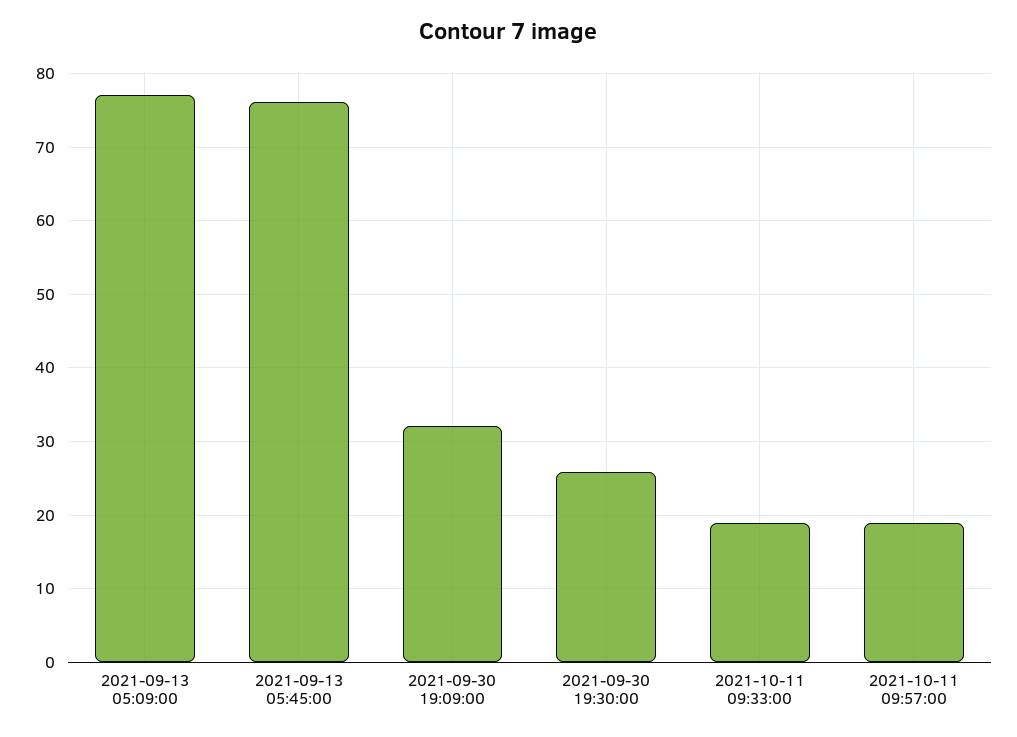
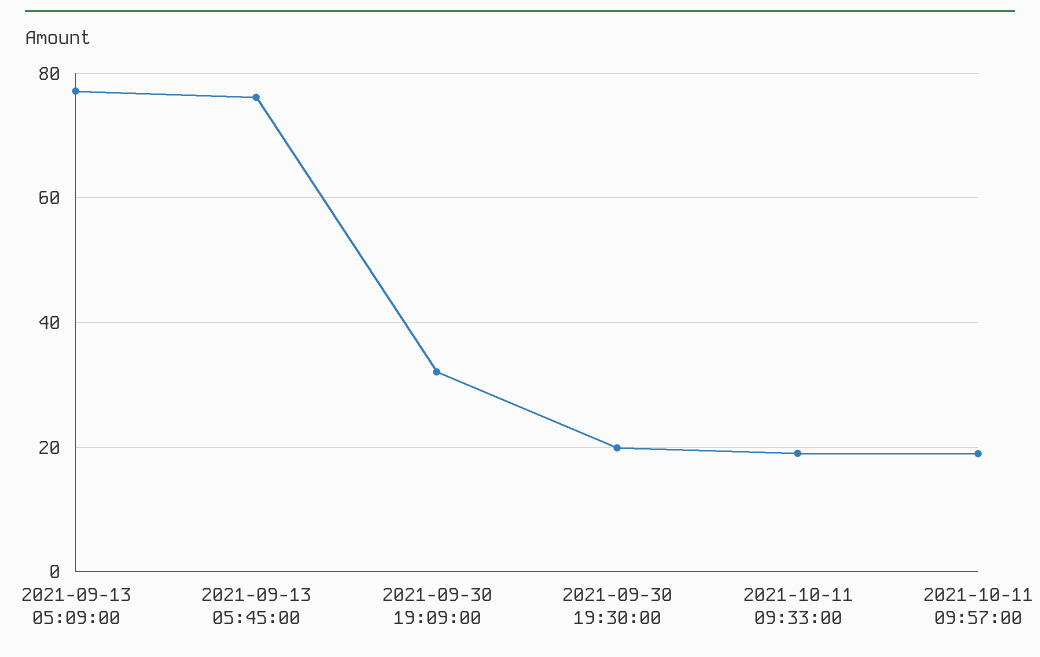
  {
    "2021-09-13 05:09:00": 77,
    "2021-09-13 05:45:00": 76,
    "2021-09-30 19:09:00": 32,
-   "2021-09-30 19:30:00": 26,
+   "2021-09-30 19:30:00": 20,
    "2021-10-11 09:33:00": 19,
    "2021-10-11 09:57:00": 19
  }

